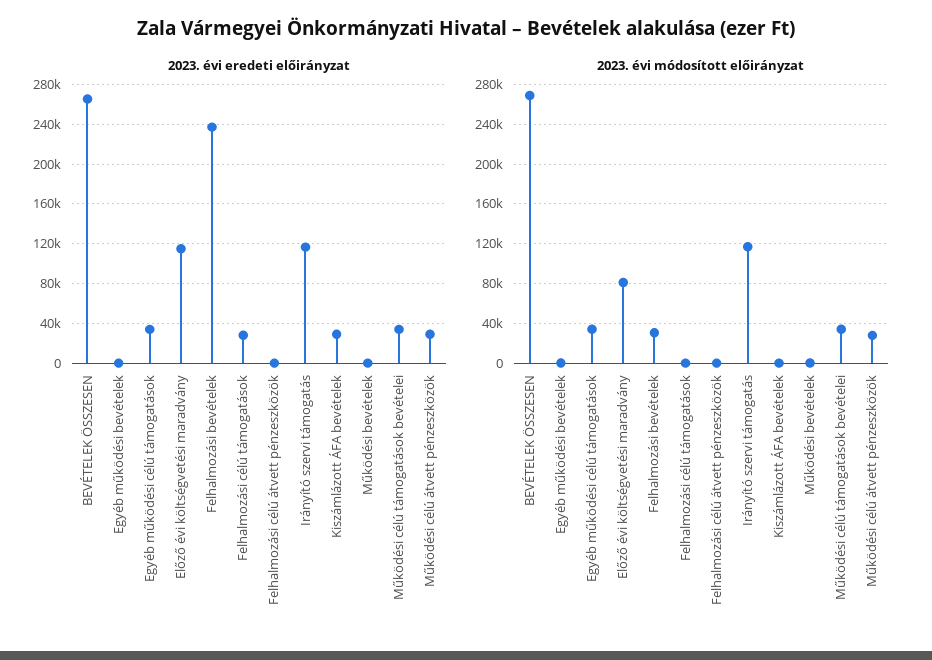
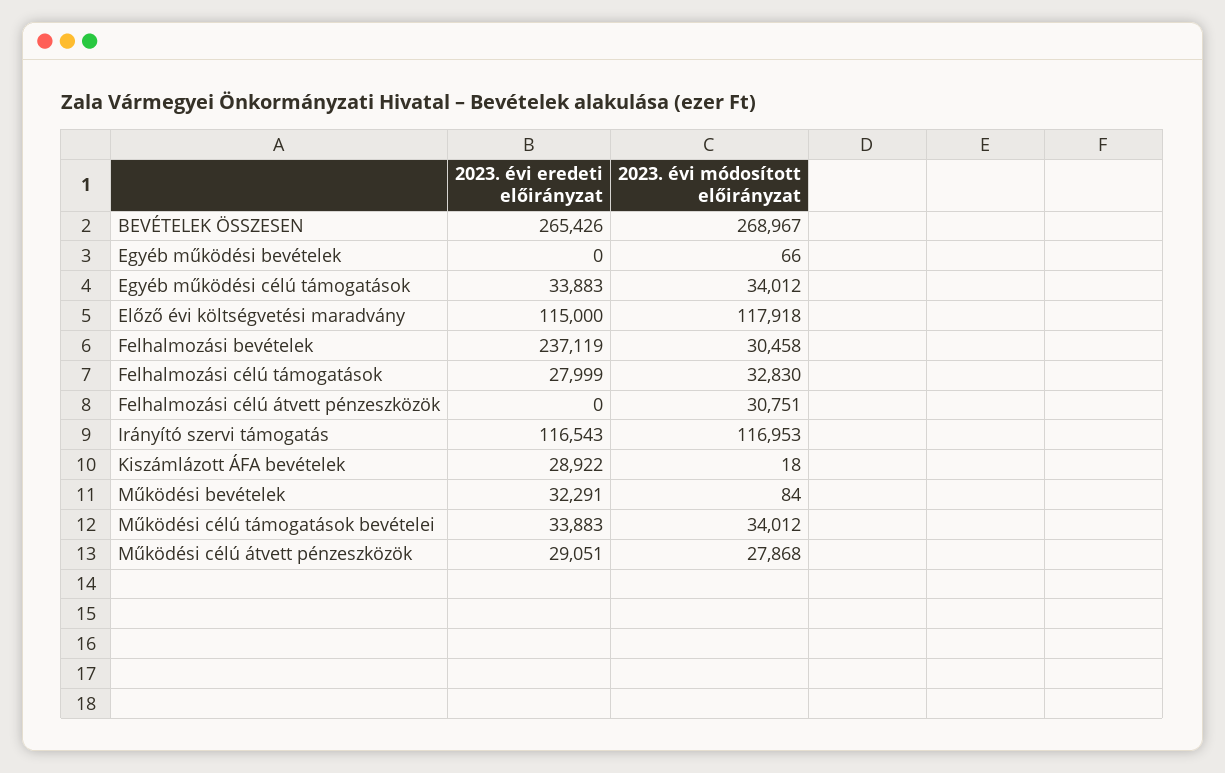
  {
    "2023. évi eredeti előirányzat": {
      "BEVÉTELEK ÖSSZESEN": 265426,
      "Egyéb működési bevételek": 0,
      "Egyéb működési célú támogatások": 33883,
      "Előző évi költségvetési maradvány": 115000,
      "Felhalmozási bevételek": 237119,
      "Felhalmozási célú támogatások": 27999,
      "Felhalmozási célú átvett pénzeszközök": 0,
      "Irányító szervi támogatás": 116543,
      "Kiszámlázott ÁFA bevételek": 28922,
-     "Működési bevételek": 0,
+     "Működési bevételek": 32291,
      "Működési célú támogatások bevételei": 33883,
      "Működési célú átvett pénzeszközök": 29051
    },
    "2023. évi módosított előirányzat": {
      "BEVÉTELEK ÖSSZESEN": 268967,
      "Egyéb működési bevételek": 66,
      "Egyéb működési célú támogatások": 34012,
-     "Előző évi költségvetési maradvány": 80000,
+     "Előző évi költségvetési maradvány": 117918,
      "Felhalmozási bevételek": 30458,
-     "Felhalmozási célú támogatások": 0,
+     "Felhalmozási célú támogatások": 32830,
-     "Felhalmozási célú átvett pénzeszközök": 0,
+     "Felhalmozási célú átvett pénzeszközök": 30751,
      "Irányító szervi támogatás": 116953,
      "Kiszámlázott ÁFA bevételek": 18,
      "Működési bevételek": 84,
      "Működési célú támogatások bevételei": 34012,
      "Működési célú átvett pénzeszközök": 27868
    }
  }

